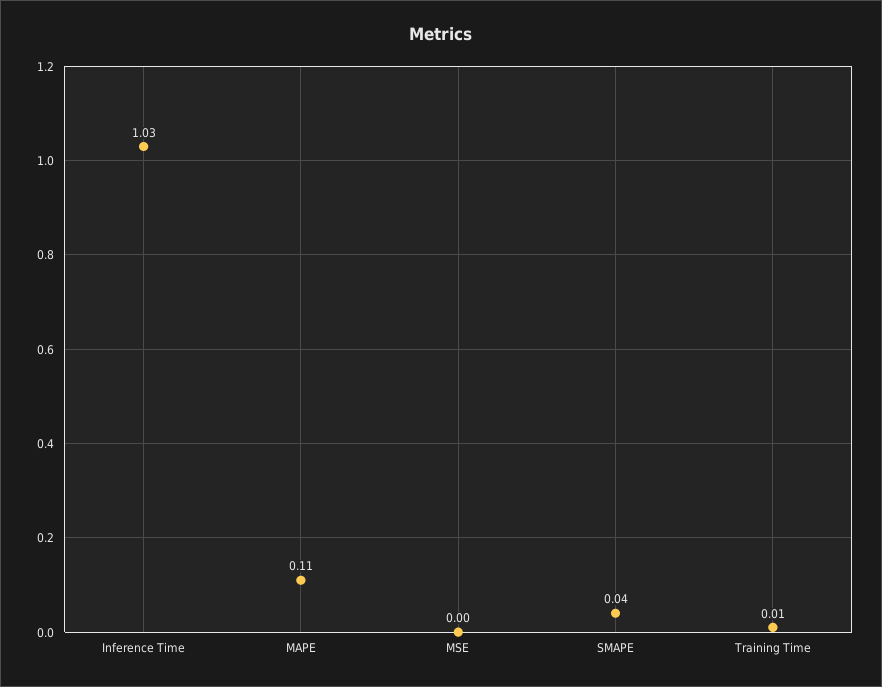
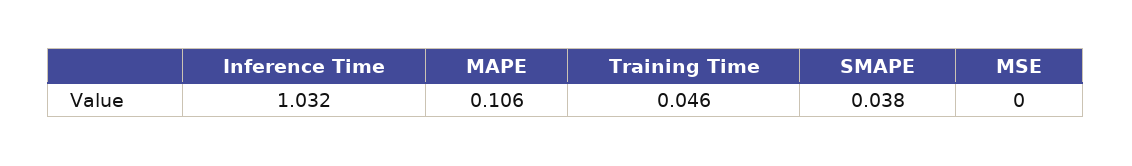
  {
    "Inference Time": 1.032,
    "MAPE": 0.106,
    "MSE": 0,
    "SMAPE": 0.038,
-   "Training Time": 0.01
+   "Training Time": 0.046
  }

